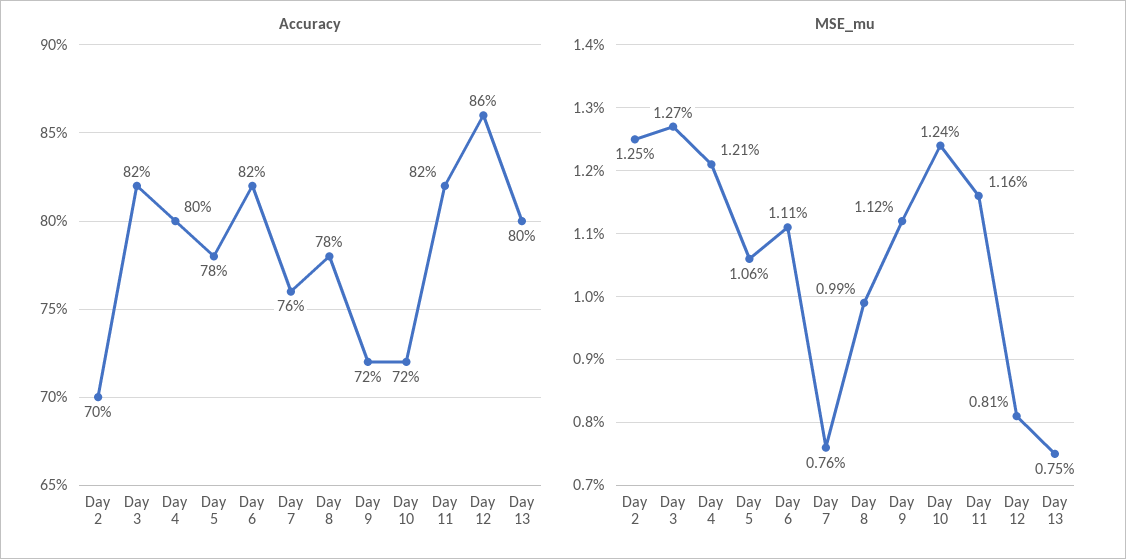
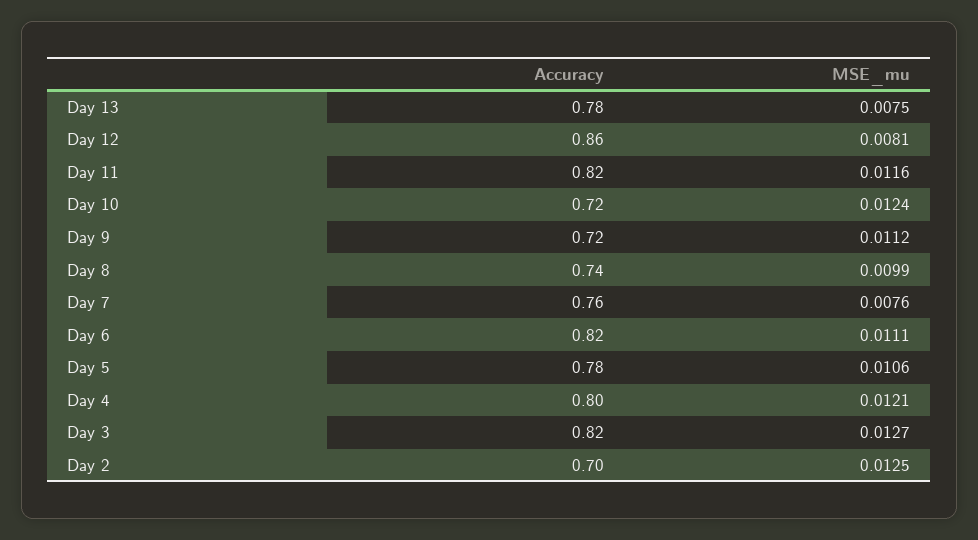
  {
    "Accuracy": {
      "Day 2": 0.7,
      "Day 3": 0.82,
      "Day 4": 0.8,
      "Day 5": 0.78,
      "Day 6": 0.82,
      "Day 7": 0.76,
-     "Day 8": 0.78,
+     "Day 8": 0.74,
      "Day 9": 0.72,
      "Day 10": 0.72,
      "Day 11": 0.82,
      "Day 12": 0.86,
-     "Day 13": 0.8
+     "Day 13": 0.78
    },
    "MSE_mu": {
      "Day 2": 0.0125,
      "Day 3": 0.0127,
      "Day 4": 0.0121,
      "Day 5": 0.0106,
      "Day 6": 0.0111,
      "Day 7": 0.0076,
      "Day 8": 0.0099,
      "Day 9": 0.0112,
      "Day 10": 0.0124,
      "Day 11": 0.0116,
      "Day 12": 0.0081,
      "Day 13": 0.0075
    }
  }

